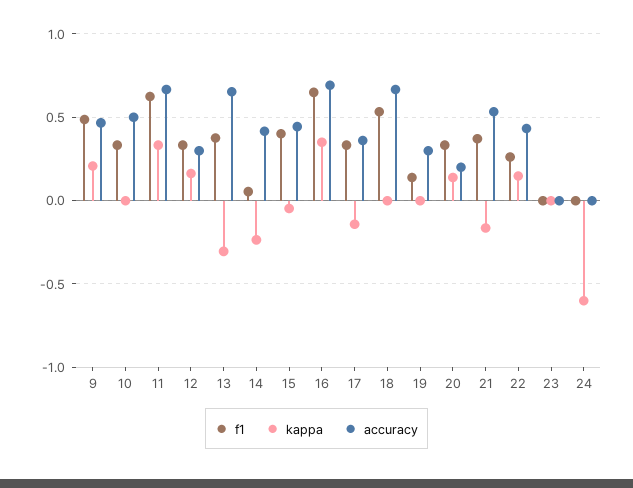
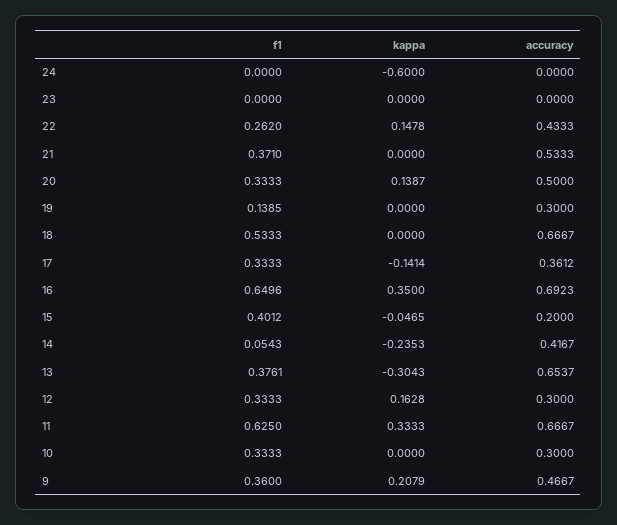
  {
    "f1": {
-     "9": 0.5,
+     "9": 0.36,
      "10": 0.3333,
      "11": 0.625,
      "12": 0.3333,
      "13": 0.3761,
      "14": 0.0543,
      "15": 0.4012,
      "16": 0.6496,
      "17": 0.3333,
      "18": 0.5333,
      "19": 0.1385,
      "20": 0.3333,
      "21": 0.371,
      "22": 0.262,
      "23": 0,
      "24": 0
    },
    "kappa": {
      "9": 0.2079,
      "10": 0,
      "11": 0.3333,
      "12": 0.1628,
      "13": -0.3043,
      "14": -0.2353,
      "15": -0.0465,
      "16": 0.35,
      "17": -0.1414,
      "18": 0,
      "19": 0,
      "20": 0.1387,
-     "21": -0.15,
+     "21": 0,
      "22": 0.1478,
      "23": 0,
      "24": -0.6
    },
    "accuracy": {
      "9": 0.4667,
-     "10": 0.5,
+     "10": 0.3,
      "11": 0.6667,
      "12": 0.3,
      "13": 0.6537,
      "14": 0.4167,
-     "15": 0.45,
+     "15": 0.2,
      "16": 0.6923,
      "17": 0.3612,
      "18": 0.6667,
      "19": 0.3,
-     "20": 0.2,
+     "20": 0.5,
      "21": 0.5333,
      "22": 0.4333,
      "23": 0,
      "24": 0
    }
  }

